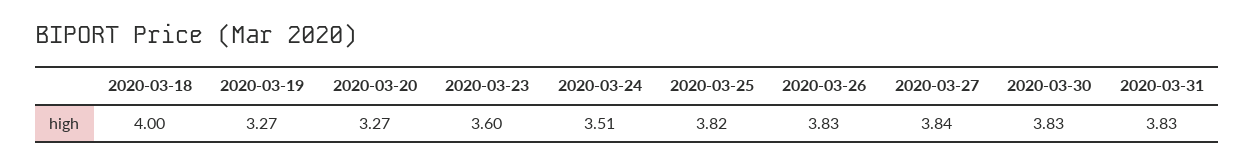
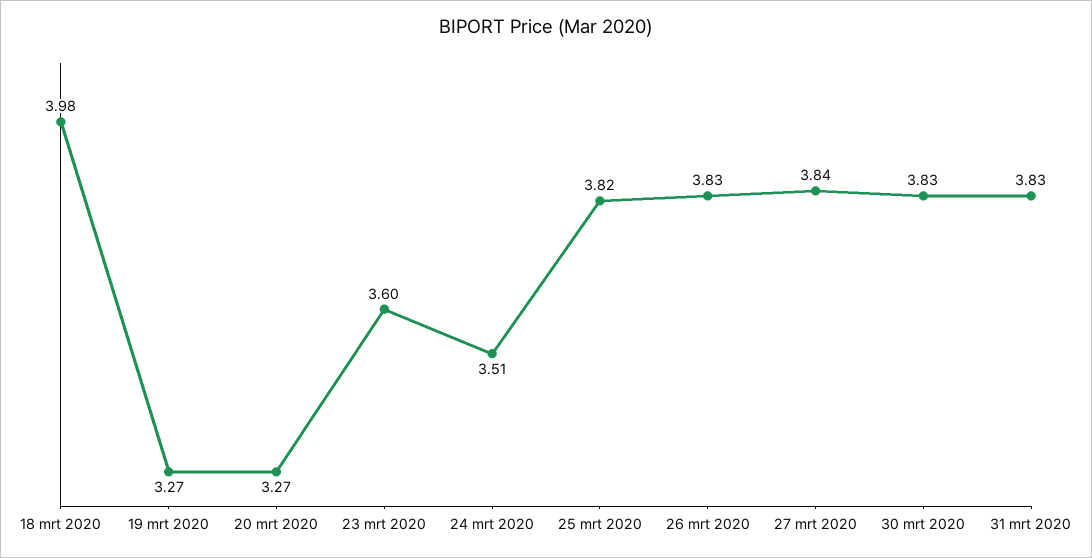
  {
-   "2020-03-18": 4,
+   "2020-03-18": 3.98,
    "2020-03-19": 3.27,
    "2020-03-20": 3.27,
    "2020-03-23": 3.6,
    "2020-03-24": 3.51,
    "2020-03-25": 3.82,
    "2020-03-26": 3.83,
    "2020-03-27": 3.84,
    "2020-03-30": 3.83,
    "2020-03-31": 3.83
  }

